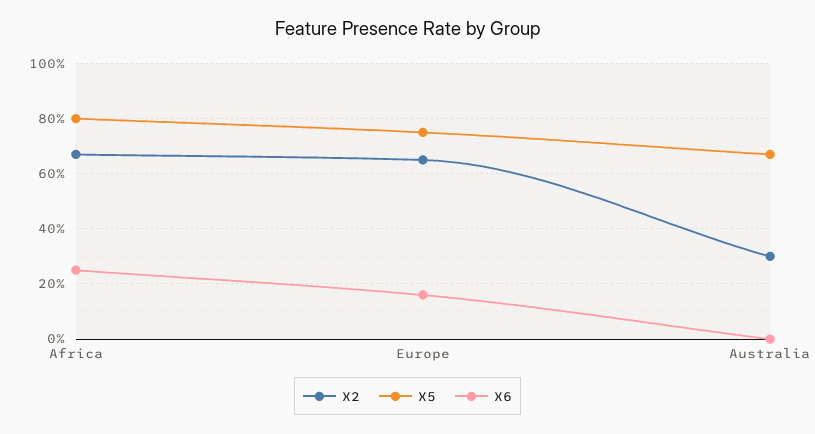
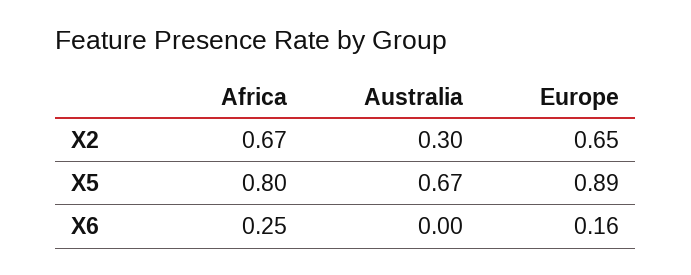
  {
    "X2": {
      "Africa": 0.67,
      "Europe": 0.65,
      "Australia": 0.3
    },
    "X5": {
      "Africa": 0.8,
-     "Europe": 0.75,
+     "Europe": 0.89,
      "Australia": 0.67
    },
    "X6": {
      "Africa": 0.25,
      "Europe": 0.16,
      "Australia": 0
    }
  }

